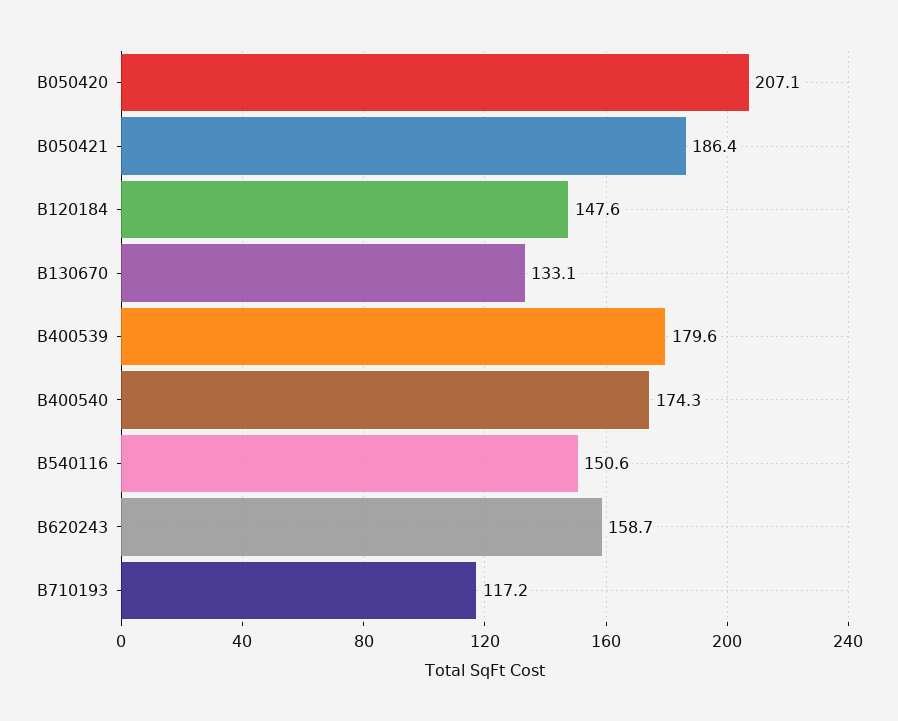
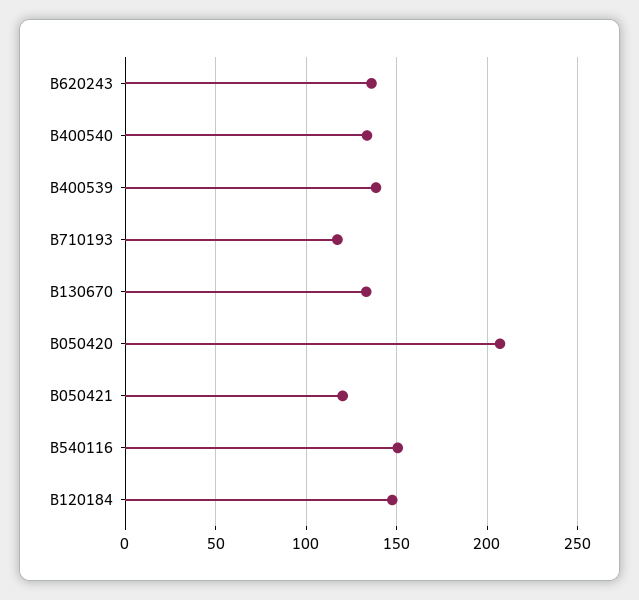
  {
    "B050420": 207.1,
-   "B050421": 186.4,
+   "B050421": 120,
    "B120184": 147.6,
    "B130670": 133.1,
-   "B400539": 179.6,
+   "B400539": 140,
-   "B400540": 174.3,
+   "B400540": 135,
    "B540116": 150.6,
-   "B620243": 158.7,
+   "B620243": 135,
    "B710193": 117.2
  }

